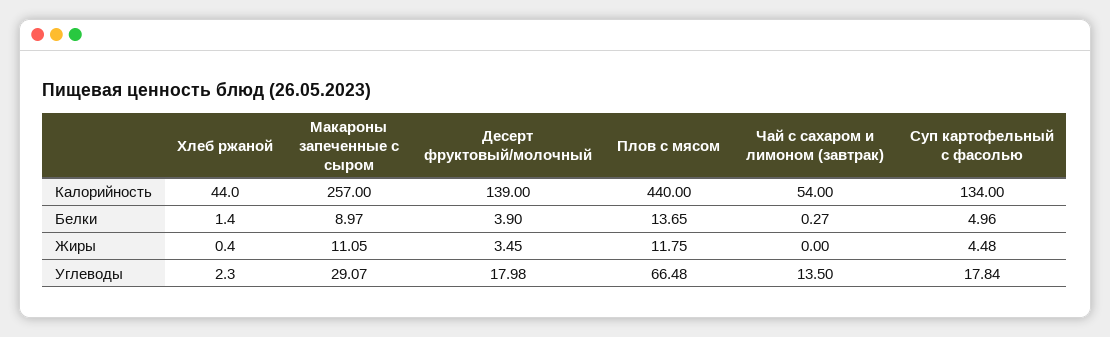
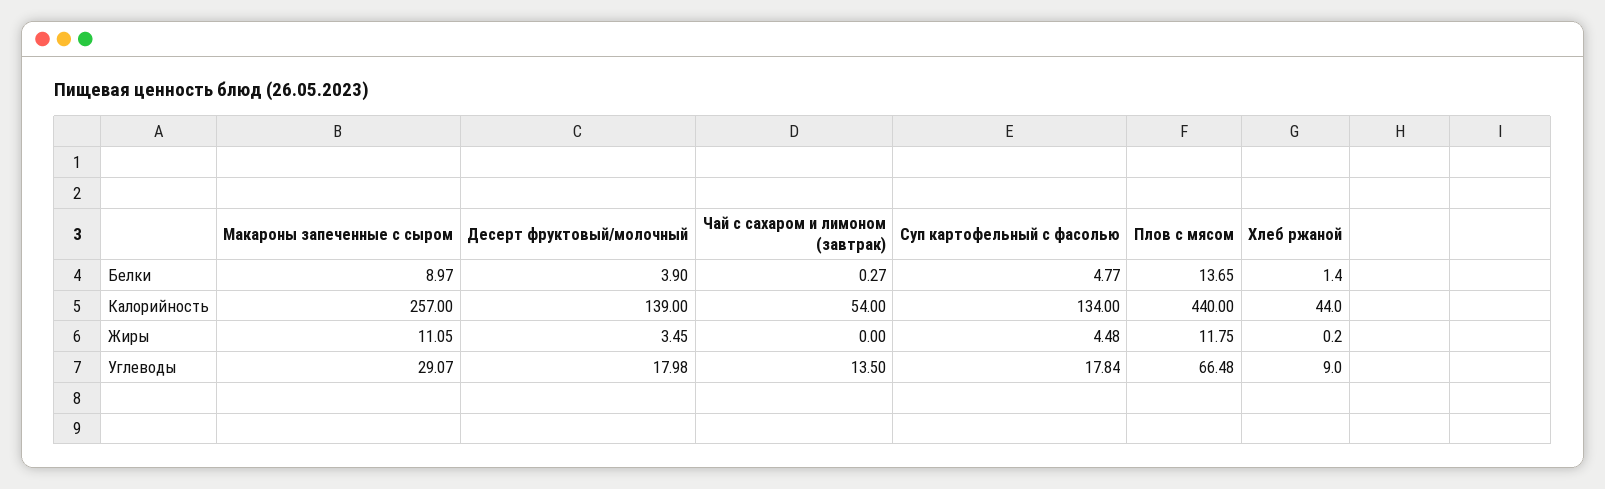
  {
    "Хлеб ржаной": {
      "Калорийность": 44,
      "Белки": 1.4,
-     "Жиры": 0.4,
+     "Жиры": 0.2,
-     "Углеводы": 2.3
+     "Углеводы": 9
    },
    "Макароны запеченные с сыром": {
      "Калорийность": 257,
      "Белки": 8.97,
      "Жиры": 11.05,
      "Углеводы": 29.07
    },
    "Десерт фруктовый/молочный": {
      "Калорийность": 139,
      "Белки": 3.9,
      "Жиры": 3.45,
      "Углеводы": 17.98
    },
    "Плов с мясом": {
      "Калорийность": 440,
      "Белки": 13.65,
      "Жиры": 11.75,
      "Углеводы": 66.48
    },
    "Чай с сахаром и лимоном (завтрак)": {
      "Калорийность": 54,
      "Белки": 0.27,
      "Жиры": 0,
      "Углеводы": 13.5
    },
    "Суп картофельный с фасолью": {
      "Калорийность": 134,
-     "Белки": 4.96,
+     "Белки": 4.77,
      "Жиры": 4.48,
      "Углеводы": 17.84
    }
  }

